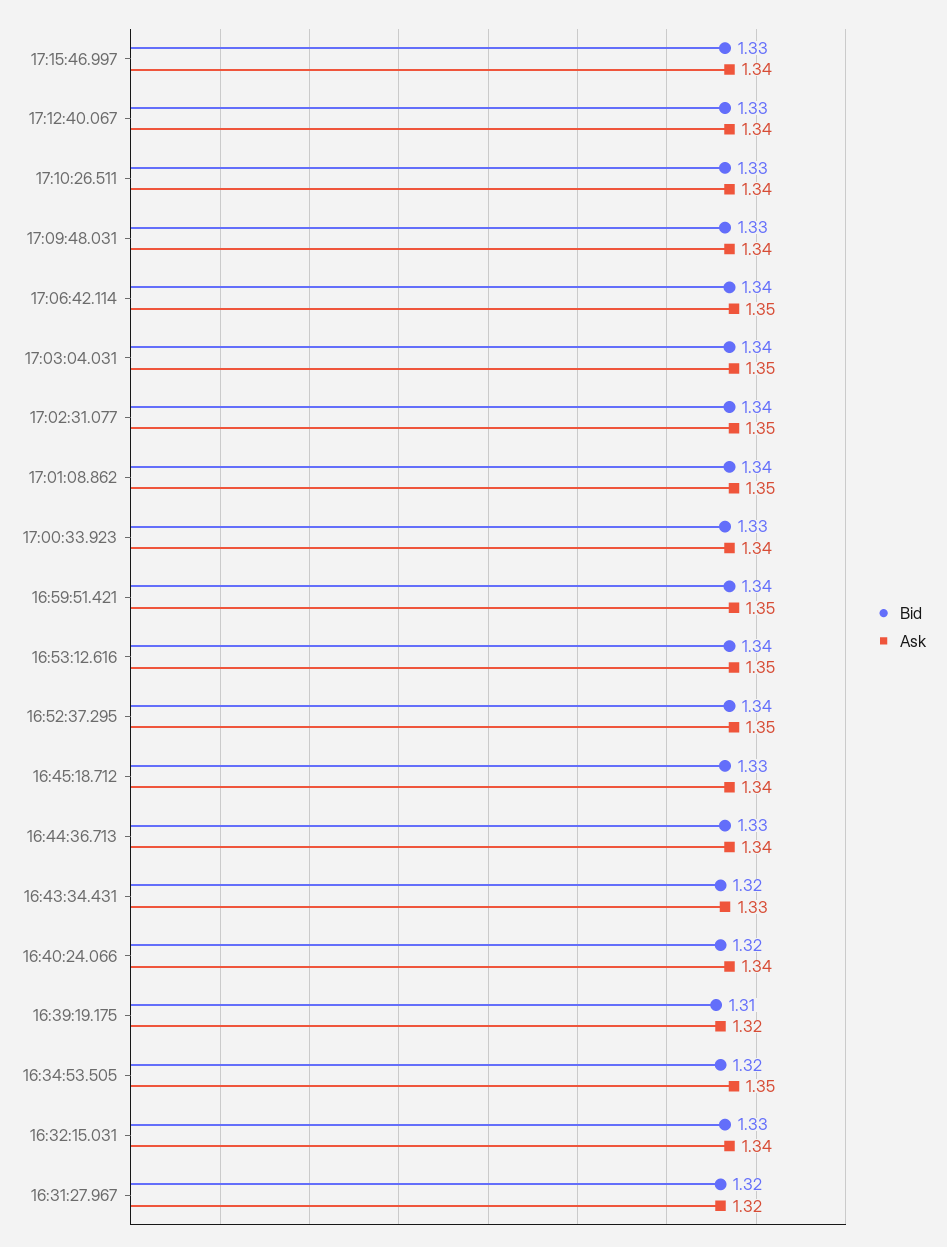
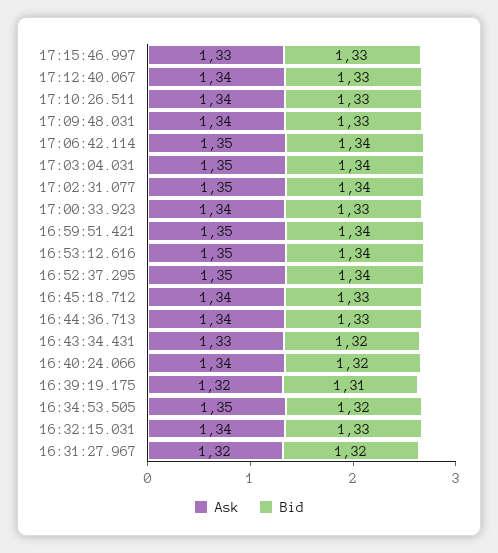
  {
    "Bid": {
      "17:15:46.997": 1.33,
      "17:12:40.067": 1.33,
      "17:10:26.511": 1.33,
      "17:09:48.031": 1.33,
      "17:06:42.114": 1.34,
      "17:03:04.031": 1.34,
      "17:02:31.077": 1.34,
-     "17:01:08.862": 1.34,
      "17:00:33.923": 1.33,
      "16:59:51.421": 1.34,
      "16:53:12.616": 1.34,
      "16:52:37.295": 1.34,
      "16:45:18.712": 1.33,
      "16:44:36.713": 1.33,
      "16:43:34.431": 1.32,
      "16:40:24.066": 1.32,
      "16:39:19.175": 1.31,
      "16:34:53.505": 1.32,
      "16:32:15.031": 1.33,
      "16:31:27.967": 1.32
    },
    "Ask": {
-     "17:15:46.997": 1.34,
+     "17:15:46.997": 1.33,
      "17:12:40.067": 1.34,
      "17:10:26.511": 1.34,
      "17:09:48.031": 1.34,
      "17:06:42.114": 1.35,
      "17:03:04.031": 1.35,
      "17:02:31.077": 1.35,
-     "17:01:08.862": 1.35,
      "17:00:33.923": 1.34,
      "16:59:51.421": 1.35,
      "16:53:12.616": 1.35,
      "16:52:37.295": 1.35,
      "16:45:18.712": 1.34,
      "16:44:36.713": 1.34,
      "16:43:34.431": 1.33,
      "16:40:24.066": 1.34,
      "16:39:19.175": 1.32,
      "16:34:53.505": 1.35,
      "16:32:15.031": 1.34,
      "16:31:27.967": 1.32
    }
  }

